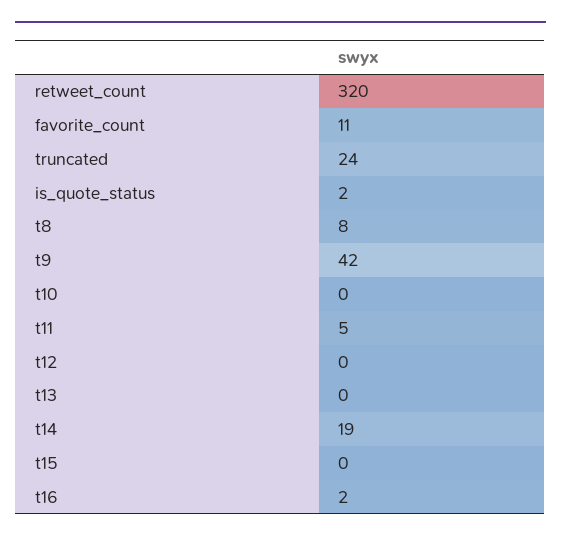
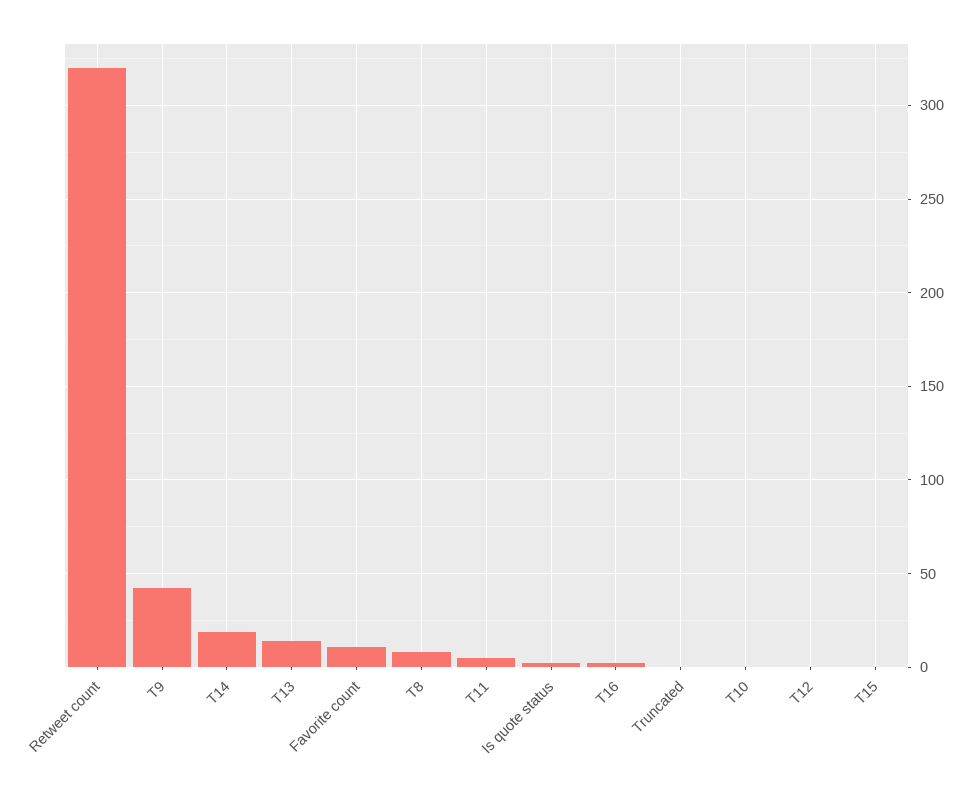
  {
    "retweet_count": 320,
    "favorite_count": 11,
-   "truncated": 24,
+   "truncated": 0,
    "is_quote_status": 2,
    "t8": 8,
    "t9": 42,
    "t10": 0,
    "t11": 5,
    "t12": 0,
-   "t13": 0,
+   "t13": 15,
    "t14": 19,
    "t15": 0,
    "t16": 2
  }

